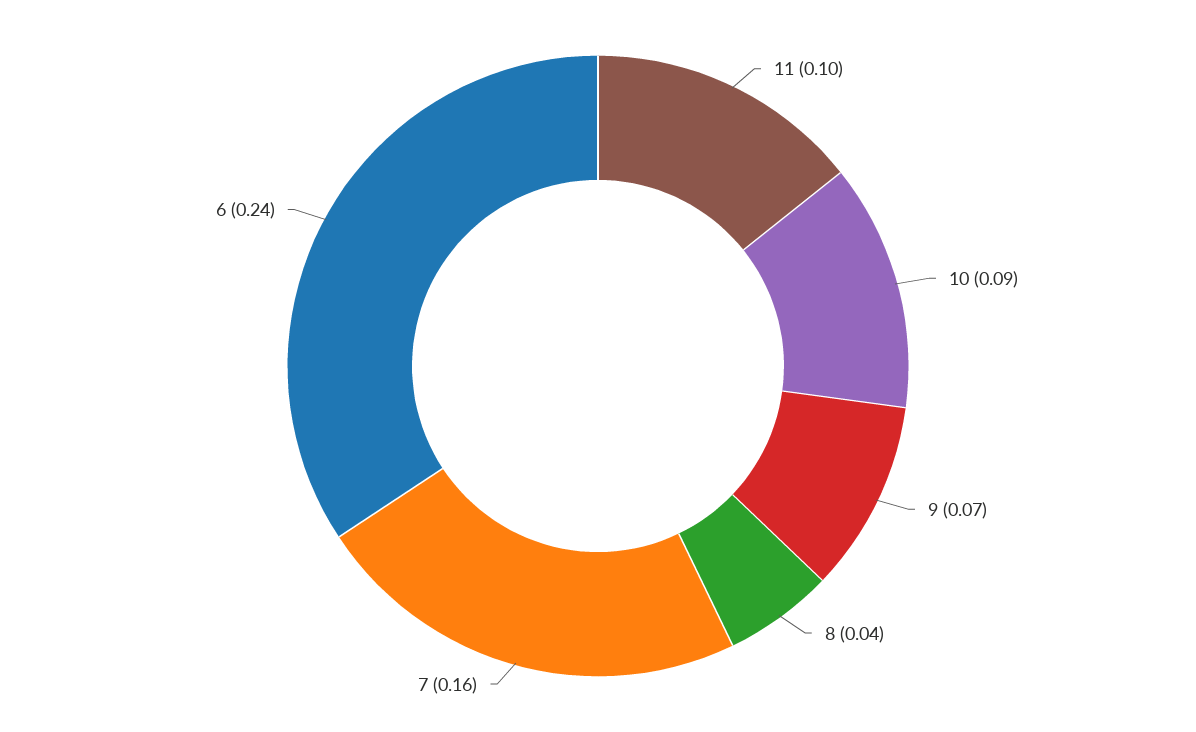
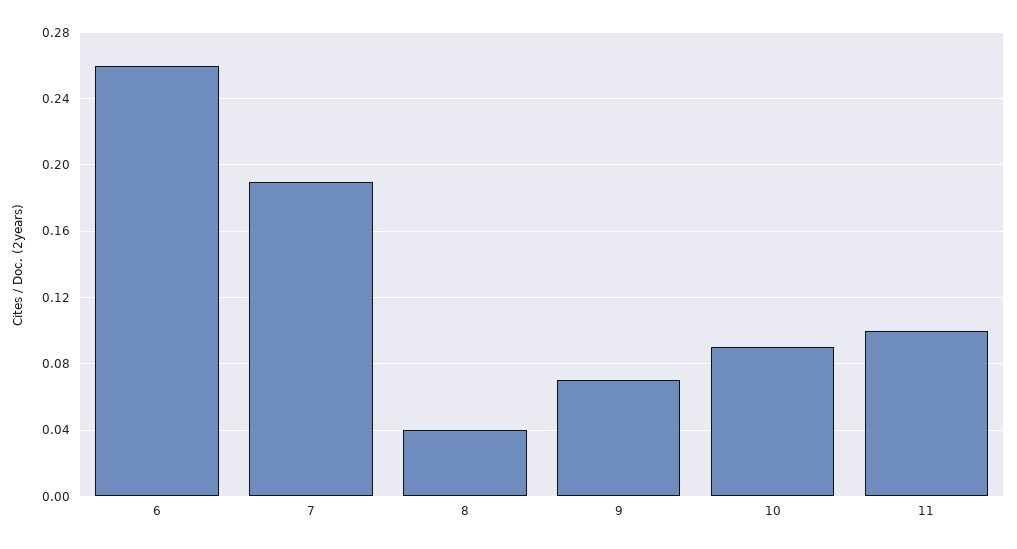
  {
    "11": 0.1,
    "10": 0.09,
    "9": 0.07,
    "8": 0.04,
-   "7": 0.16,
+   "7": 0.19,
-   "6": 0.24
+   "6": 0.26
  }

